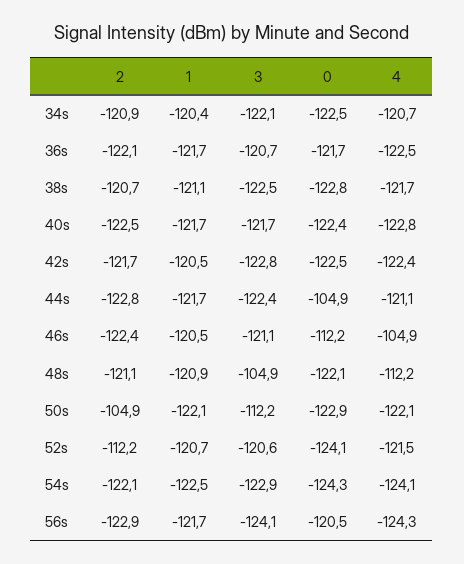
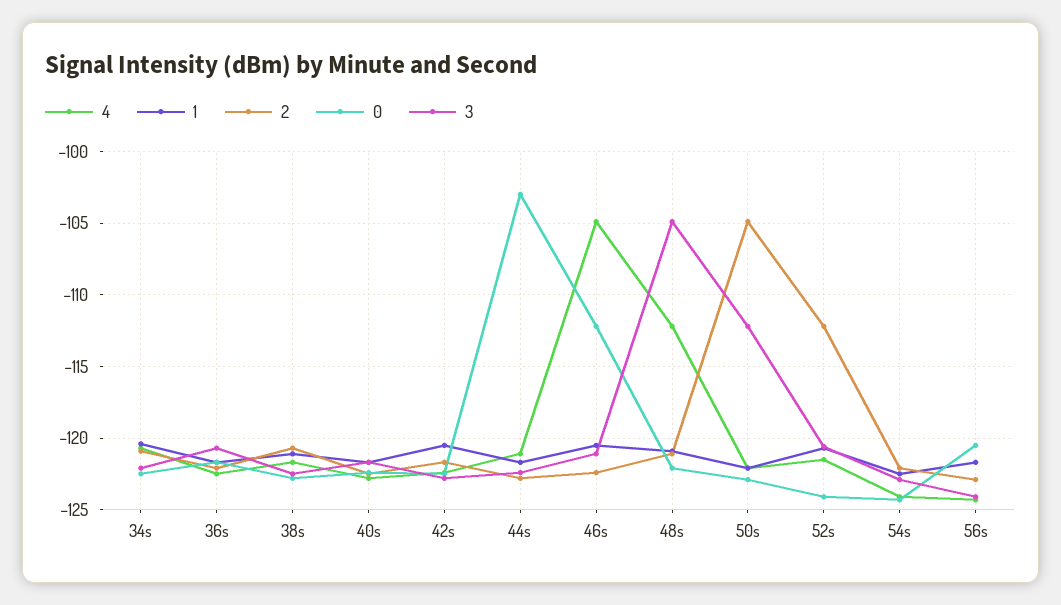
  {
    "2": {
      "34s": -120.9,
      "36s": -122.1,
      "38s": -120.7,
      "40s": -122.5,
      "42s": -121.7,
      "44s": -122.8,
      "46s": -122.4,
      "48s": -121.1,
      "50s": -104.9,
      "52s": -112.2,
      "54s": -122.1,
      "56s": -122.9
    },
    "1": {
      "34s": -120.4,
      "36s": -121.7,
      "38s": -121.1,
      "40s": -121.7,
      "42s": -120.5,
      "44s": -121.7,
      "46s": -120.5,
      "48s": -120.9,
      "50s": -122.1,
      "52s": -120.7,
      "54s": -122.5,
      "56s": -121.7
    },
    "3": {
      "34s": -122.1,
      "36s": -120.7,
      "38s": -122.5,
      "40s": -121.7,
      "42s": -122.8,
      "44s": -122.4,
      "46s": -121.1,
      "48s": -104.9,
      "50s": -112.2,
      "52s": -120.6,
      "54s": -122.9,
      "56s": -124.1
    },
    "0": {
      "34s": -122.5,
      "36s": -121.7,
      "38s": -122.8,
      "40s": -122.4,
      "42s": -122.5,
-     "44s": -104.9,
+     "44s": -103,
      "46s": -112.2,
      "48s": -122.1,
      "50s": -122.9,
      "52s": -124.1,
      "54s": -124.3,
      "56s": -120.5
    },
    "4": {
      "34s": -120.7,
      "36s": -122.5,
      "38s": -121.7,
      "40s": -122.8,
      "42s": -122.4,
      "44s": -121.1,
      "46s": -104.9,
      "48s": -112.2,
      "50s": -122.1,
      "52s": -121.5,
      "54s": -124.1,
      "56s": -124.3
    }
  }

